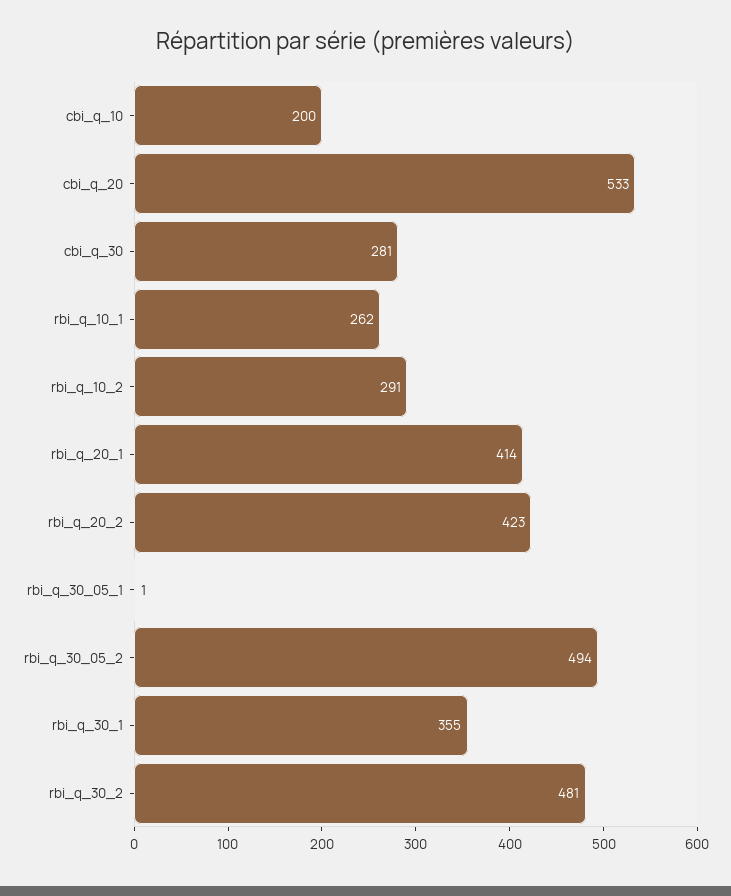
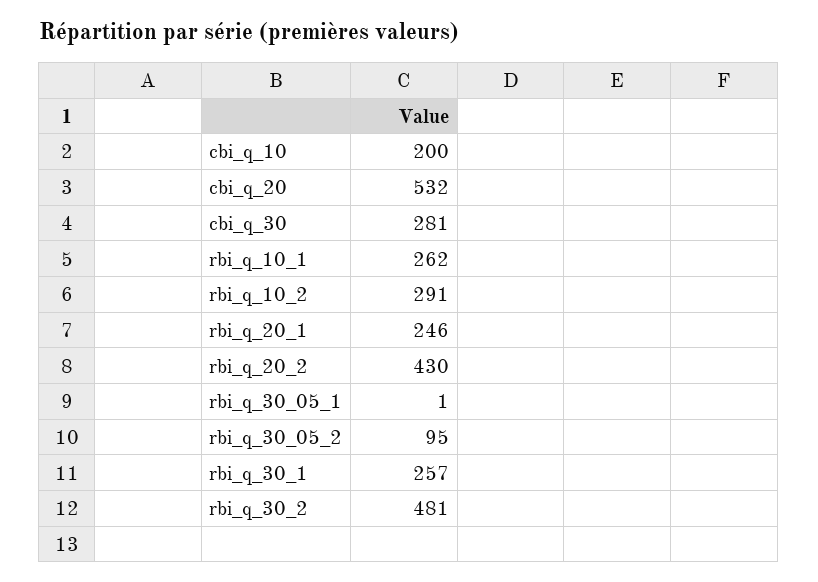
  {
    "cbi_q_10": 200,
-   "cbi_q_20": 533,
+   "cbi_q_20": 532,
    "cbi_q_30": 281,
    "rbi_q_10_1": 262,
    "rbi_q_10_2": 291,
-   "rbi_q_20_1": 414,
+   "rbi_q_20_1": 246,
-   "rbi_q_20_2": 423,
+   "rbi_q_20_2": 430,
    "rbi_q_30_05_1": 1,
-   "rbi_q_30_05_2": 494,
+   "rbi_q_30_05_2": 95,
-   "rbi_q_30_1": 355,
+   "rbi_q_30_1": 257,
    "rbi_q_30_2": 481
  }

